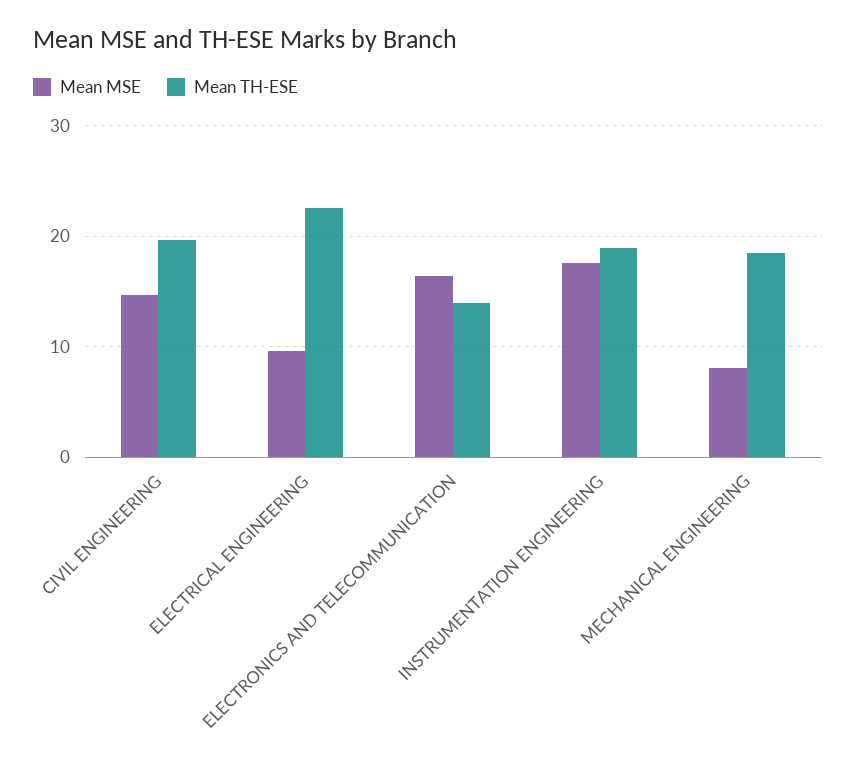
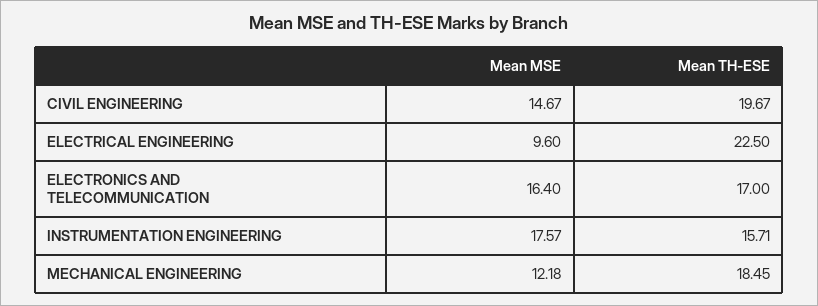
  {
    "Mean MSE": {
      "CIVIL ENGINEERING": 14.67,
      "ELECTRICAL ENGINEERING": 9.6,
      "ELECTRONICS AND TELECOMMUNICATION": 16.4,
      "INSTRUMENTATION ENGINEERING": 17.57,
-     "MECHANICAL ENGINEERING": 8
+     "MECHANICAL ENGINEERING": 12.18
    },
    "Mean TH-ESE": {
      "CIVIL ENGINEERING": 19.67,
      "ELECTRICAL ENGINEERING": 22.5,
-     "ELECTRONICS AND TELECOMMUNICATION": 14,
+     "ELECTRONICS AND TELECOMMUNICATION": 17,
-     "INSTRUMENTATION ENGINEERING": 19,
+     "INSTRUMENTATION ENGINEERING": 15.71,
      "MECHANICAL ENGINEERING": 18.45
    }
  }

